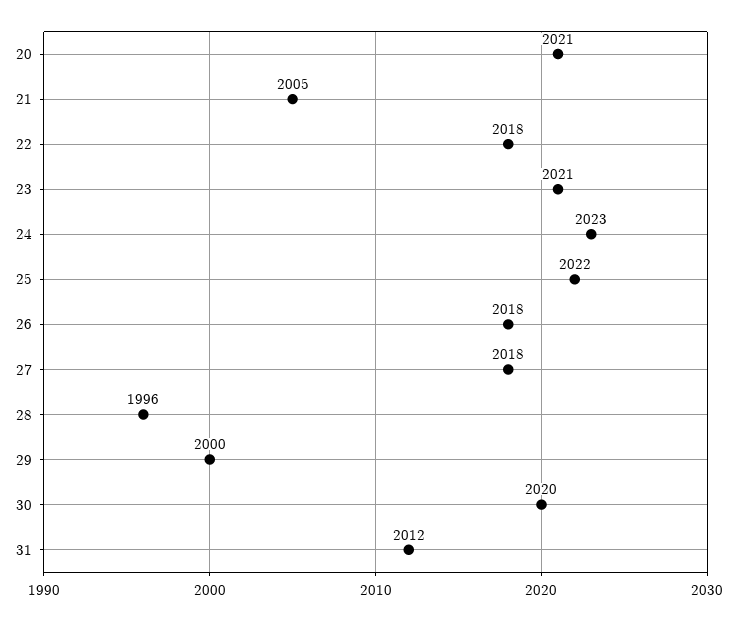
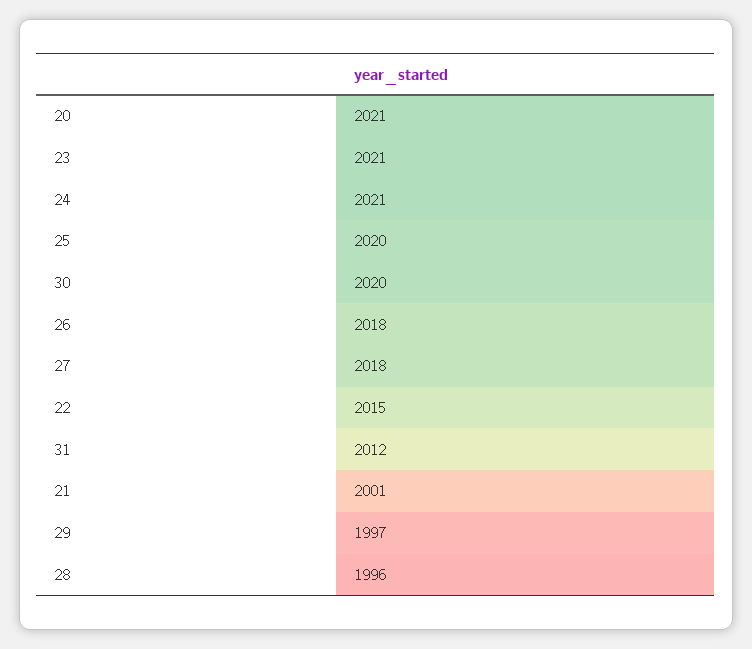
  {
    "20": 2021,
-   "21": 2005,
+   "21": 2001,
-   "22": 2018,
+   "22": 2015,
    "23": 2021,
-   "24": 2023,
+   "24": 2021,
-   "25": 2022,
+   "25": 2020,
    "26": 2018,
    "27": 2018,
    "28": 1996,
-   "29": 2000,
+   "29": 1997,
    "30": 2020,
    "31": 2012
  }

